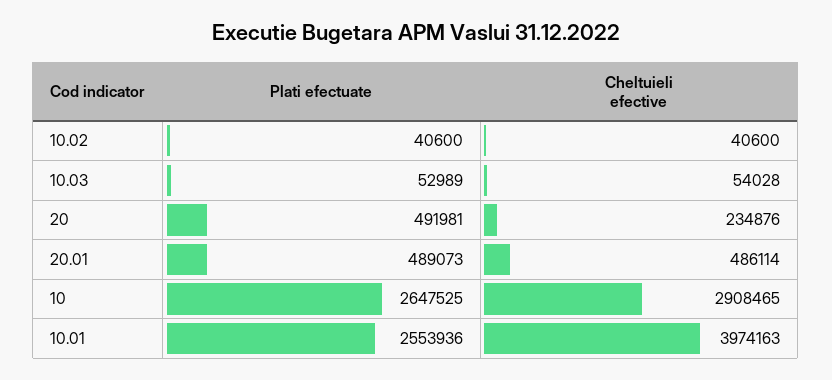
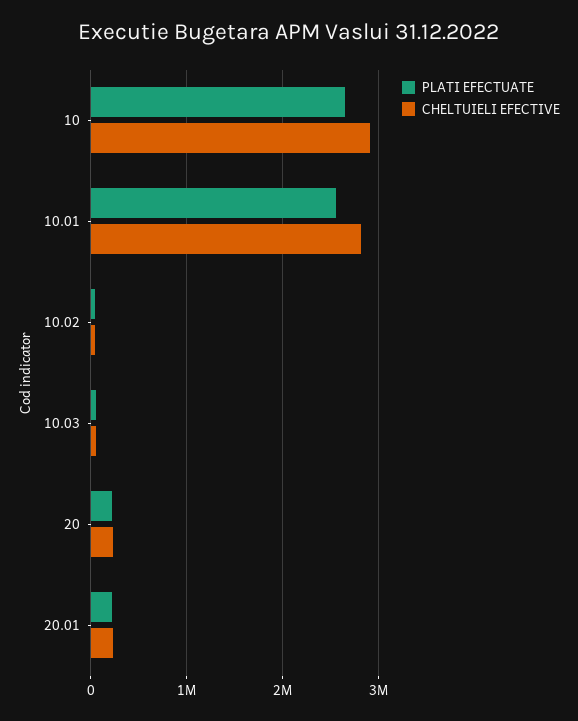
  {
    "Plati efectuate": {
      "10.02": 40600,
      "10.03": 52989,
-     "20": 491981,
+     "20": 200000,
-     "20.01": 489073,
+     "20.01": 200000,
      "10": 2647525,
      "10.01": 2553936
    },
    "Cheltuieli efective": {
      "10.02": 40600,
      "10.03": 54028,
      "20": 234876,
-     "20.01": 486114,
+     "20.01": 200000,
      "10": 2908465,
-     "10.01": 3974163
+     "10.01": 2800000
    }
  }

